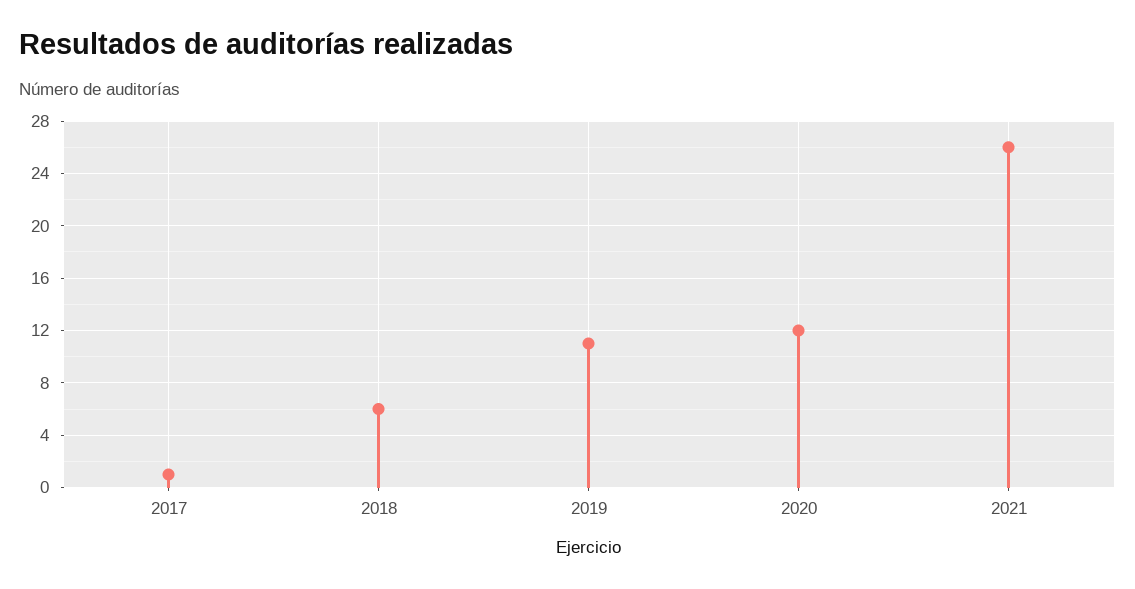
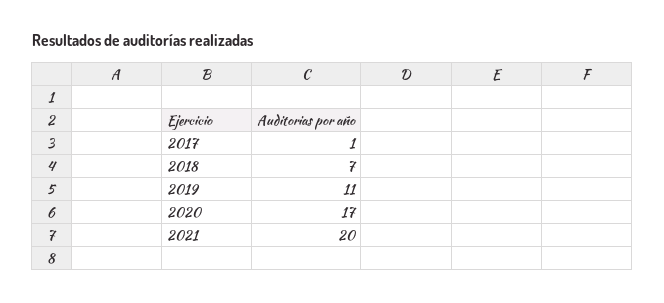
  {
    "2017": 1,
-   "2018": 6,
+   "2018": 7,
    "2019": 11,
-   "2020": 12,
+   "2020": 17,
-   "2021": 26
+   "2021": 20
  }

